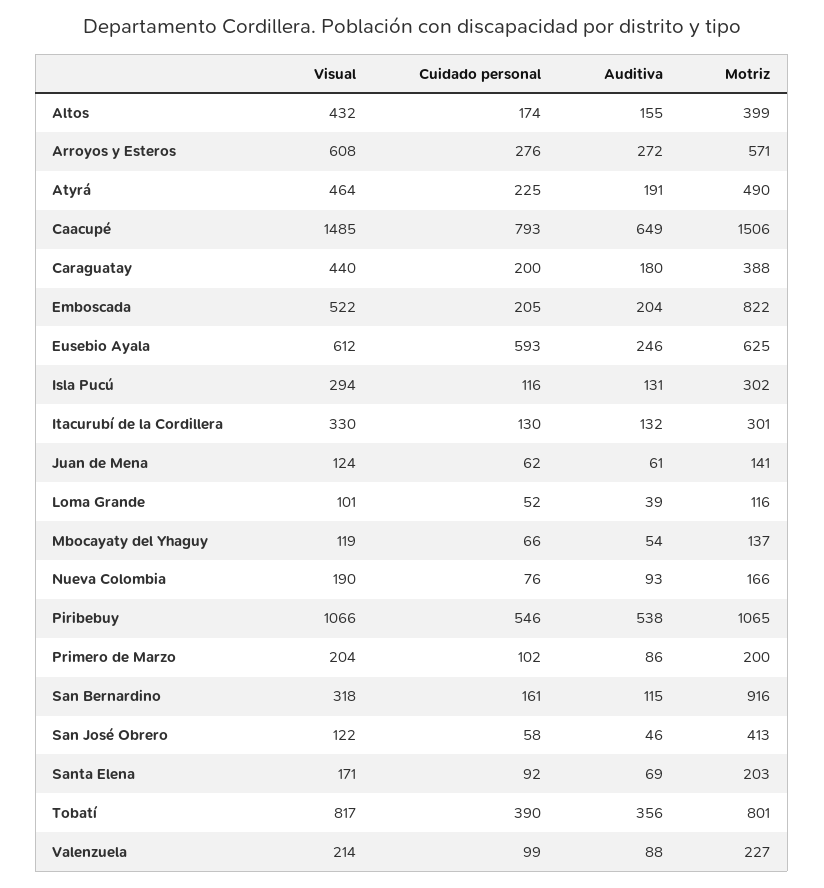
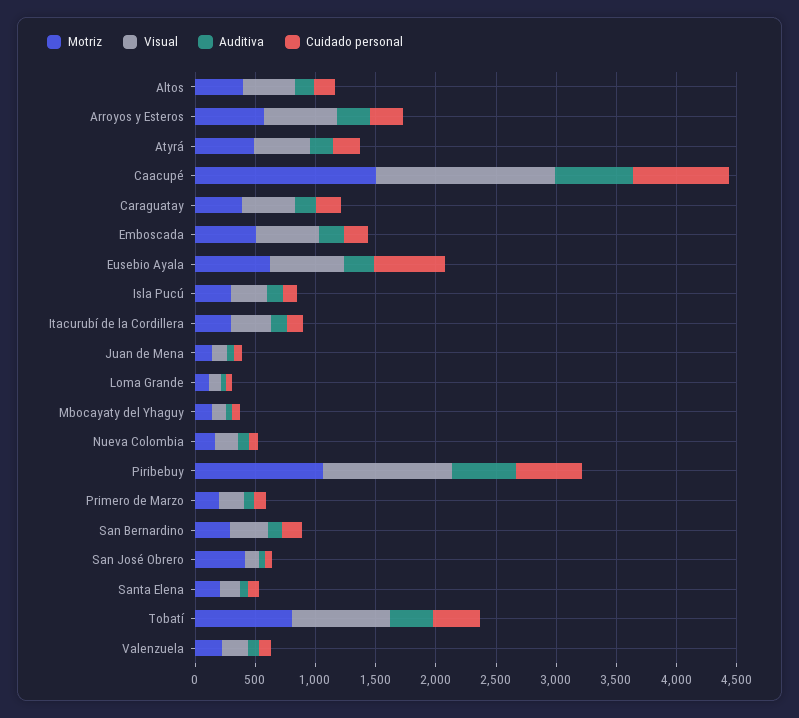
  {
    "Visual": {
      "Altos": 432,
      "Arroyos y Esteros": 608,
      "Atyrá": 464,
      "Caacupé": 1485,
      "Caraguatay": 440,
      "Emboscada": 522,
      "Eusebio Ayala": 612,
      "Isla Pucú": 294,
      "Itacurubí de la Cordillera": 330,
      "Juan de Mena": 124,
      "Loma Grande": 101,
      "Mbocayaty del Yhaguy": 119,
      "Nueva Colombia": 190,
      "Piribebuy": 1066,
      "Primero de Marzo": 204,
      "San Bernardino": 318,
      "San José Obrero": 122,
      "Santa Elena": 171,
      "Tobatí": 817,
      "Valenzuela": 214
    },
    "Cuidado personal": {
      "Altos": 174,
      "Arroyos y Esteros": 276,
      "Atyrá": 225,
      "Caacupé": 793,
      "Caraguatay": 200,
      "Emboscada": 205,
      "Eusebio Ayala": 593,
      "Isla Pucú": 116,
      "Itacurubí de la Cordillera": 130,
      "Juan de Mena": 62,
      "Loma Grande": 52,
      "Mbocayaty del Yhaguy": 66,
      "Nueva Colombia": 76,
      "Piribebuy": 546,
      "Primero de Marzo": 102,
      "San Bernardino": 161,
      "San José Obrero": 58,
      "Santa Elena": 92,
      "Tobatí": 390,
      "Valenzuela": 99
    },
    "Auditiva": {
      "Altos": 155,
      "Arroyos y Esteros": 272,
      "Atyrá": 191,
      "Caacupé": 649,
      "Caraguatay": 180,
      "Emboscada": 204,
      "Eusebio Ayala": 246,
      "Isla Pucú": 131,
      "Itacurubí de la Cordillera": 132,
      "Juan de Mena": 61,
      "Loma Grande": 39,
      "Mbocayaty del Yhaguy": 54,
      "Nueva Colombia": 93,
      "Piribebuy": 538,
      "Primero de Marzo": 86,
      "San Bernardino": 115,
      "San José Obrero": 46,
      "Santa Elena": 69,
      "Tobatí": 356,
      "Valenzuela": 88
    },
    "Motriz": {
      "Altos": 399,
      "Arroyos y Esteros": 571,
      "Atyrá": 490,
      "Caacupé": 1506,
      "Caraguatay": 388,
-     "Emboscada": 822,
+     "Emboscada": 500,
      "Eusebio Ayala": 625,
      "Isla Pucú": 302,
      "Itacurubí de la Cordillera": 301,
      "Juan de Mena": 141,
      "Loma Grande": 116,
      "Mbocayaty del Yhaguy": 137,
      "Nueva Colombia": 166,
      "Piribebuy": 1065,
      "Primero de Marzo": 200,
-     "San Bernardino": 916,
+     "San Bernardino": 300,
      "San José Obrero": 413,
      "Santa Elena": 203,
      "Tobatí": 801,
      "Valenzuela": 227
    }
  }

